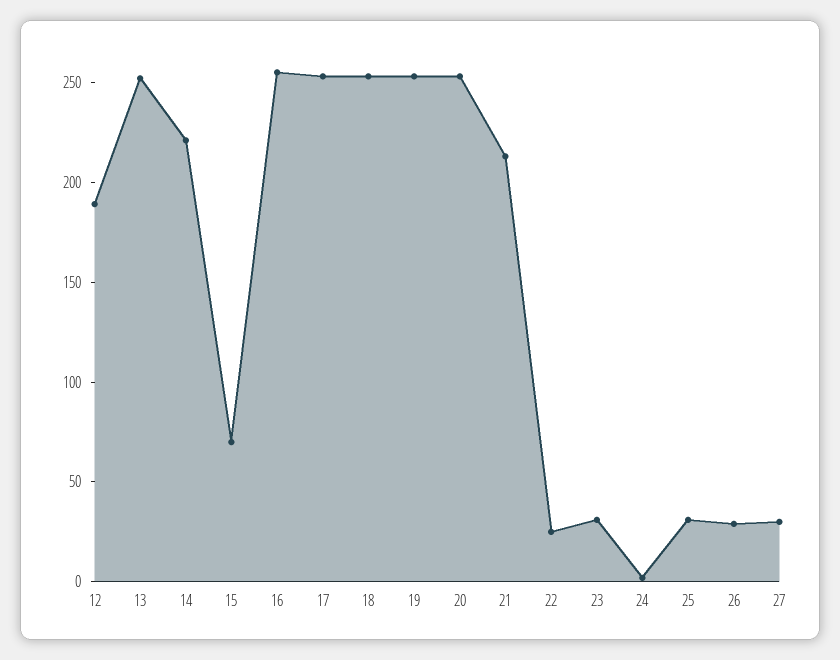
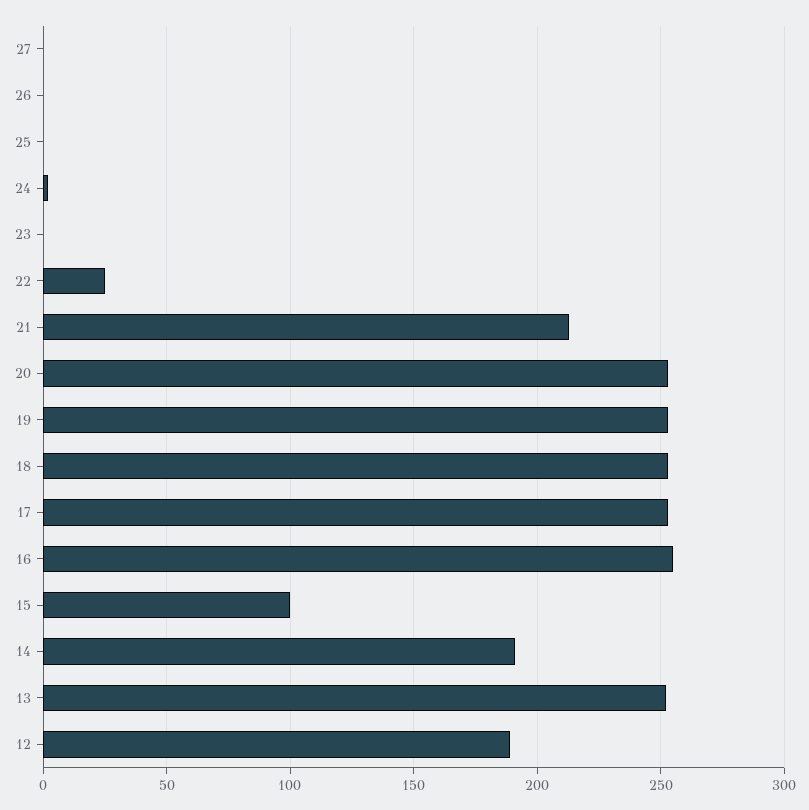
  {
    "12": 190,
    "13": 250,
-   "14": 220,
+   "14": 190,
-   "15": 70,
+   "15": 100,
    "16": 255,
    "17": 255,
    "18": 255,
    "19": 255,
    "20": 255,
    "21": 215,
    "22": 25,
-   "23": 30,
+   "23": 0,
    "24": 0,
-   "25": 30,
+   "25": 0,
-   "26": 30,
+   "26": 0,
-   "27": 30
+   "27": 0
  }

